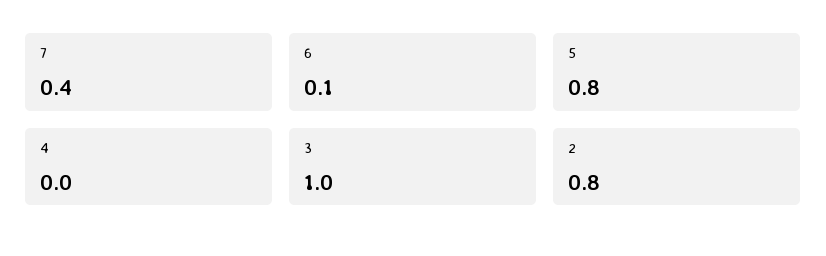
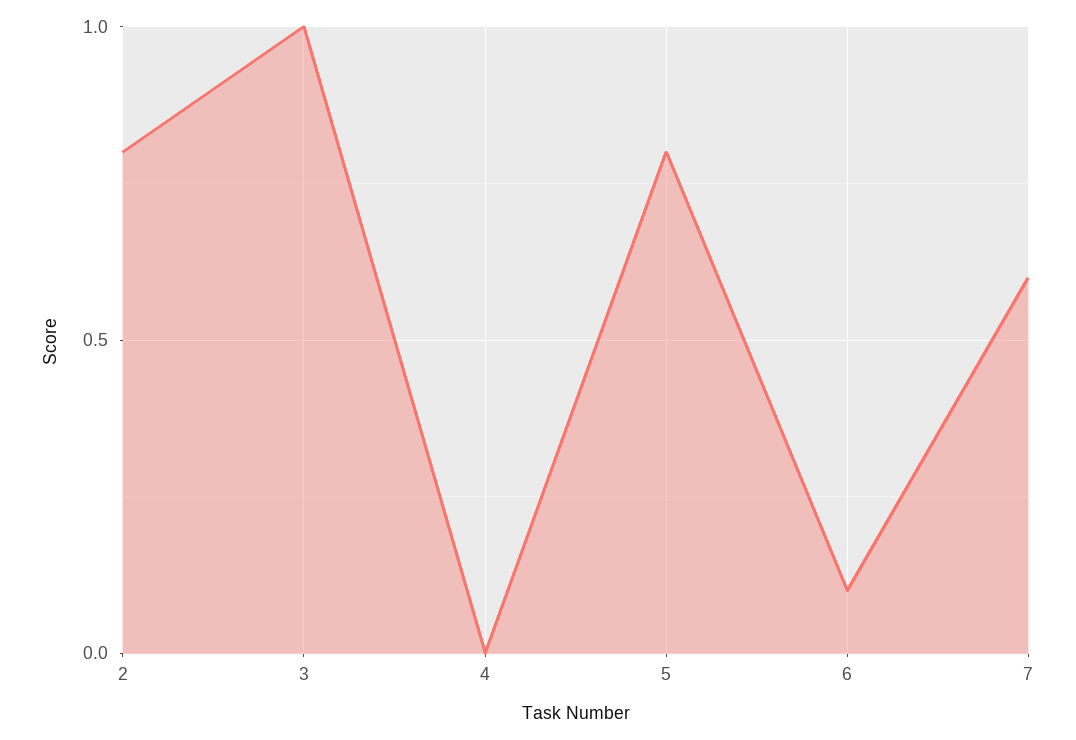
  {
-   "7": 0.4,
+   "7": 0.6,
    "6": 0.1,
    "5": 0.8,
    "4": 0,
    "3": 1,
    "2": 0.8
  }

